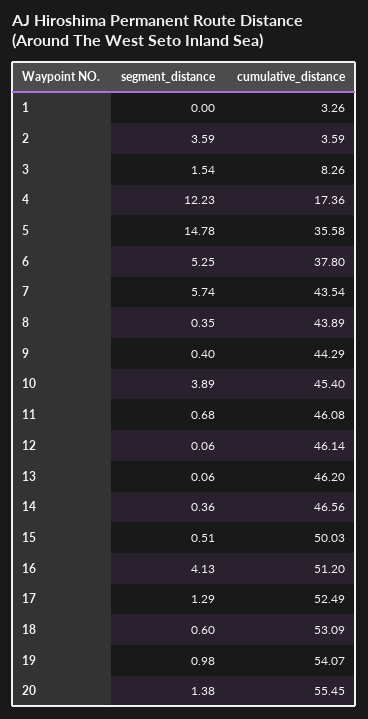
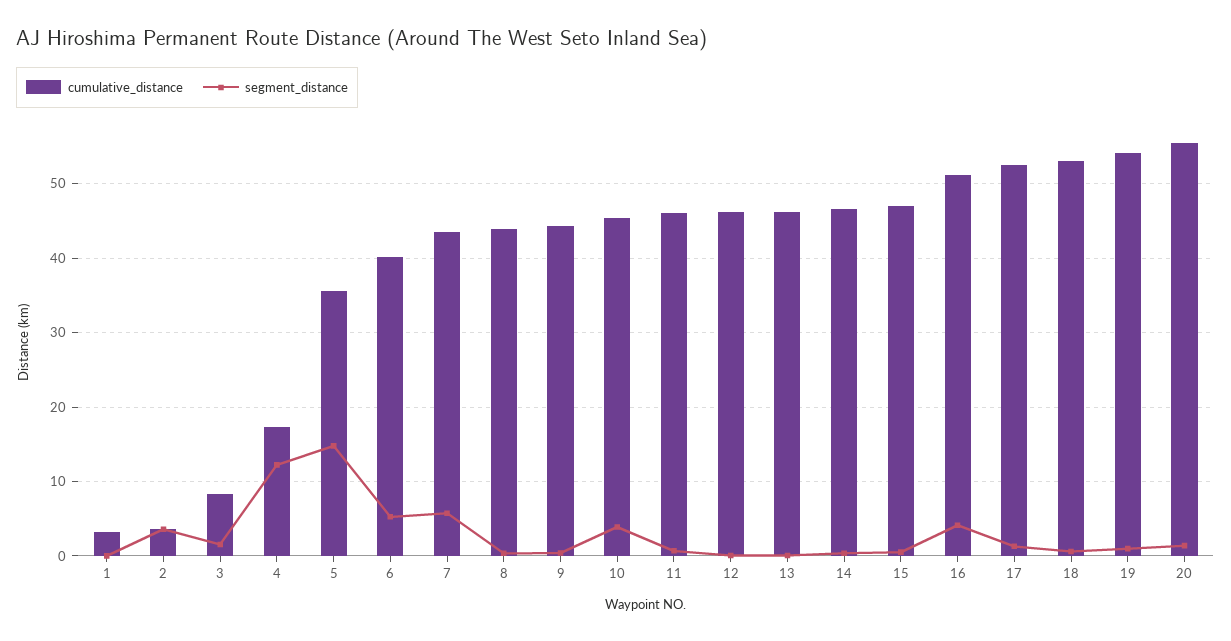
  {
    "segment_distance": {
      "1": 0,
      "2": 3.59,
      "3": 1.54,
      "4": 12.23,
      "5": 14.78,
      "6": 5.25,
      "7": 5.74,
      "8": 0.35,
      "9": 0.4,
      "10": 3.89,
      "11": 0.68,
      "12": 0.06,
      "13": 0.06,
      "14": 0.36,
      "15": 0.51,
      "16": 4.13,
      "17": 1.29,
      "18": 0.6,
      "19": 0.98,
      "20": 1.38
    },
    "cumulative_distance": {
      "1": 3.26,
      "2": 3.59,
      "3": 8.26,
      "4": 17.36,
      "5": 35.58,
-     "6": 37.8,
+     "6": 40,
      "7": 43.54,
      "8": 43.89,
      "9": 44.29,
      "10": 45.4,
      "11": 46.08,
      "12": 46.14,
      "13": 46.2,
      "14": 46.56,
-     "15": 50.03,
+     "15": 47,
      "16": 51.2,
      "17": 52.49,
      "18": 53.09,
      "19": 54.07,
      "20": 55.45
    }
  }

